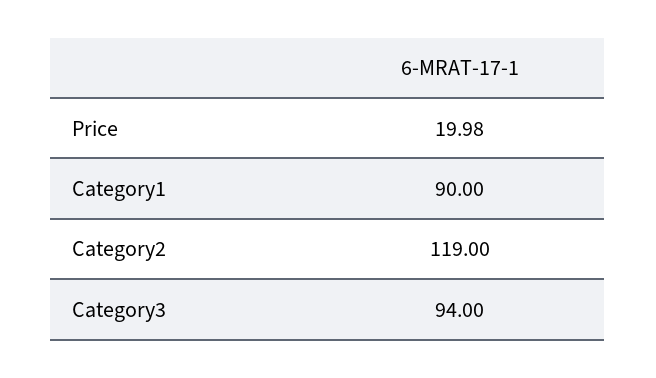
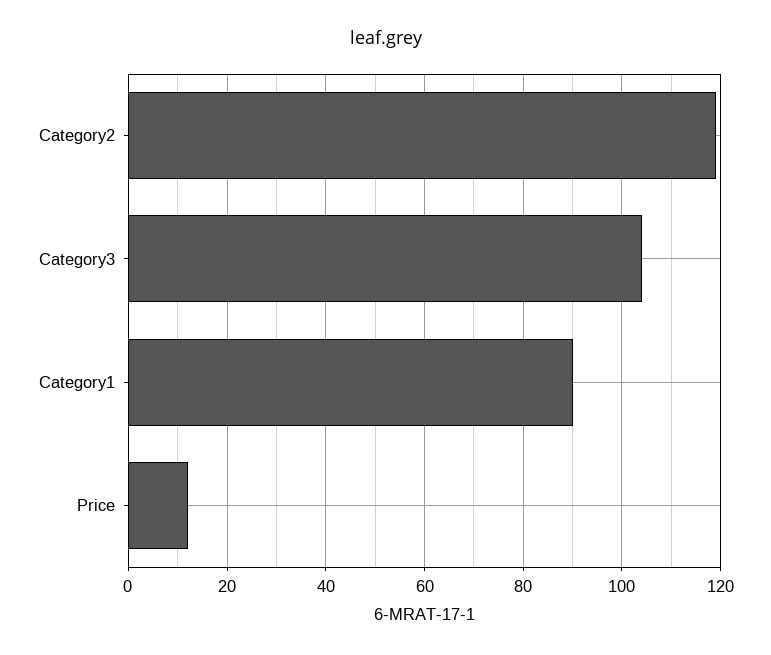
  {
-   "Price": 19.98,
+   "Price": 12,
    "Category1": 90,
    "Category2": 119,
-   "Category3": 94
+   "Category3": 104
  }

